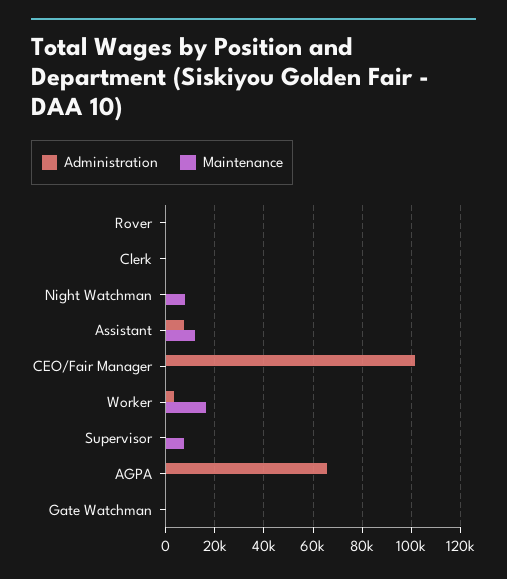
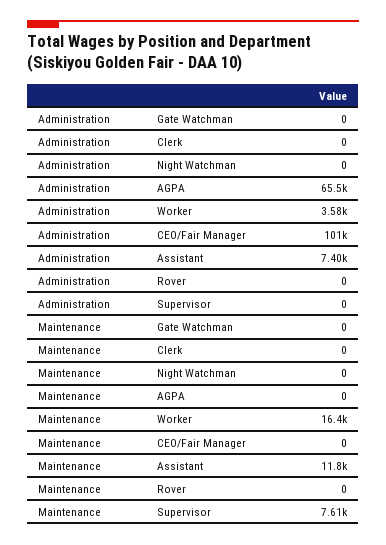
  {
    "Administration": {
      "Rover": 0,
      "Clerk": 0,
      "Night Watchman": 0,
      "Assistant": 7400,
      "CEO/Fair Manager": 101000,
      "Worker": 3580,
      "Supervisor": 0,
      "AGPA": 65500,
      "Gate Watchman": 0
    },
    "Maintenance": {
      "Rover": 0,
      "Clerk": 0,
-     "Night Watchman": 7500,
+     "Night Watchman": 0,
      "Assistant": 11800,
      "CEO/Fair Manager": 0,
      "Worker": 16400,
      "Supervisor": 7610,
      "AGPA": 0,
      "Gate Watchman": 0
    }
  }

